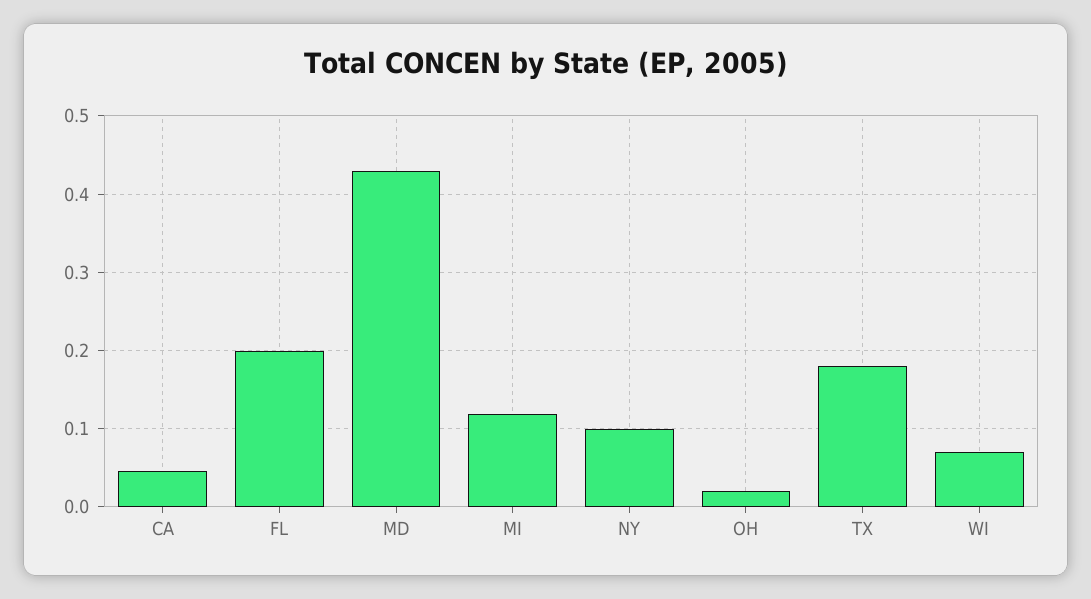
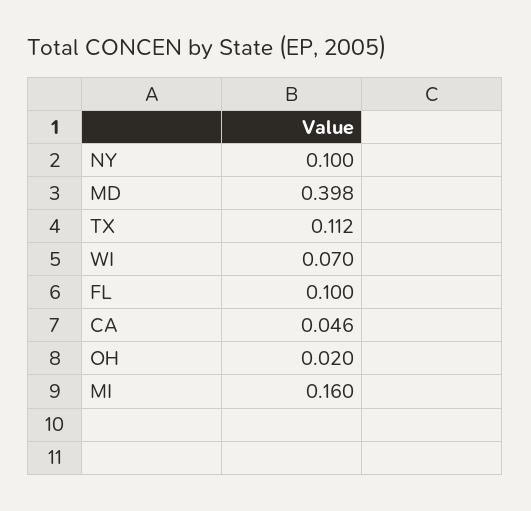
  {
    "CA": 0.046,
-   "FL": 0.2,
+   "FL": 0.1,
-   "MD": 0.43,
+   "MD": 0.398,
-   "MI": 0.12,
+   "MI": 0.16,
    "NY": 0.1,
    "OH": 0.02,
-   "TX": 0.18,
+   "TX": 0.112,
    "WI": 0.07
  }

